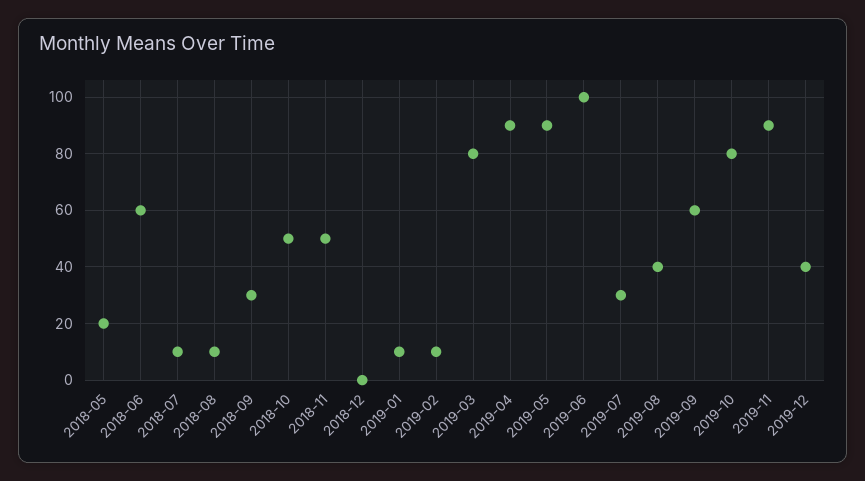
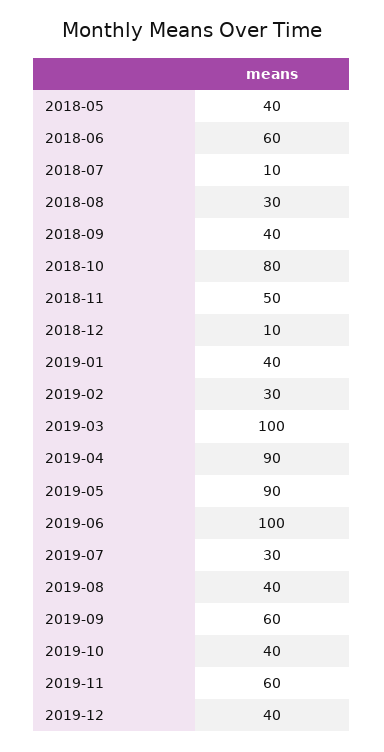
  {
-   "2018-05": 20,
+   "2018-05": 40,
    "2018-06": 60,
    "2018-07": 10,
-   "2018-08": 10,
+   "2018-08": 30,
-   "2018-09": 30,
+   "2018-09": 40,
-   "2018-10": 50,
+   "2018-10": 80,
    "2018-11": 50,
-   "2018-12": 0,
+   "2018-12": 10,
-   "2019-01": 10,
+   "2019-01": 40,
-   "2019-02": 10,
+   "2019-02": 30,
-   "2019-03": 80,
+   "2019-03": 100,
    "2019-04": 90,
    "2019-05": 90,
    "2019-06": 100,
    "2019-07": 30,
    "2019-08": 40,
    "2019-09": 60,
-   "2019-10": 80,
+   "2019-10": 40,
-   "2019-11": 90,
+   "2019-11": 60,
    "2019-12": 40
  }

